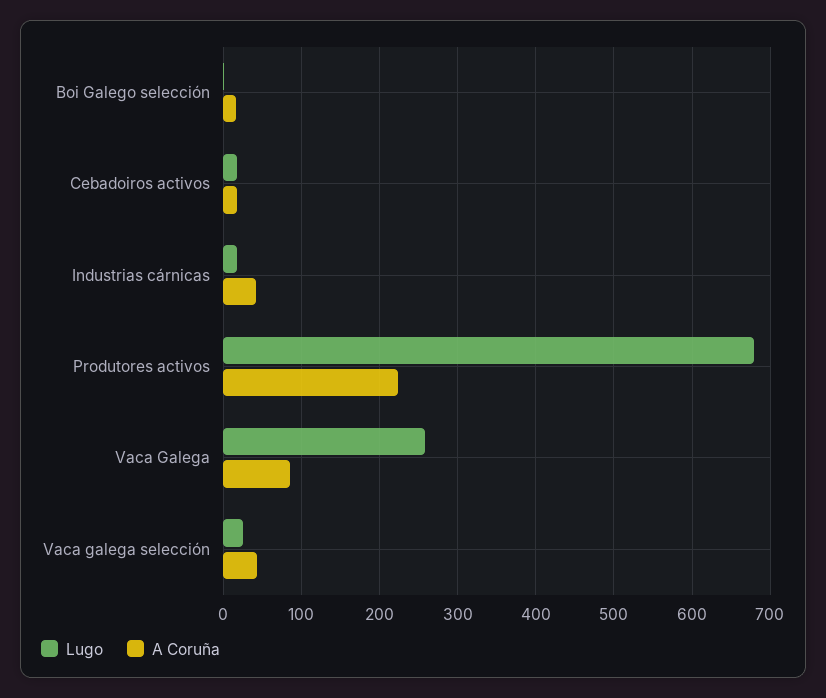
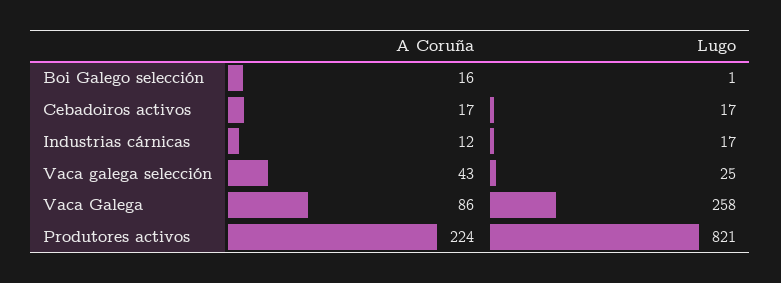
  {
    "Lugo": {
      "Boi Galego selección": 1,
      "Cebadoiros activos": 17,
      "Industrias cárnicas": 17,
-     "Produtores activos": 680,
+     "Produtores activos": 821,
      "Vaca Galega": 258,
      "Vaca galega selección": 25
    },
    "A Coruña": {
      "Boi Galego selección": 16,
      "Cebadoiros activos": 17,
-     "Industrias cárnicas": 40,
+     "Industrias cárnicas": 12,
      "Produtores activos": 224,
      "Vaca Galega": 86,
      "Vaca galega selección": 43
    }
  }

